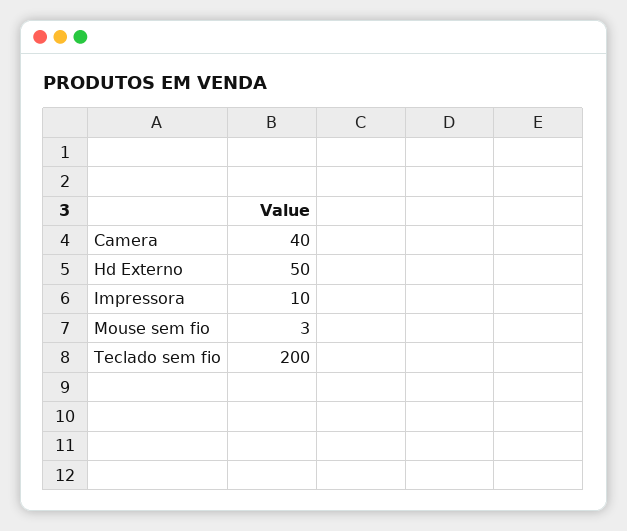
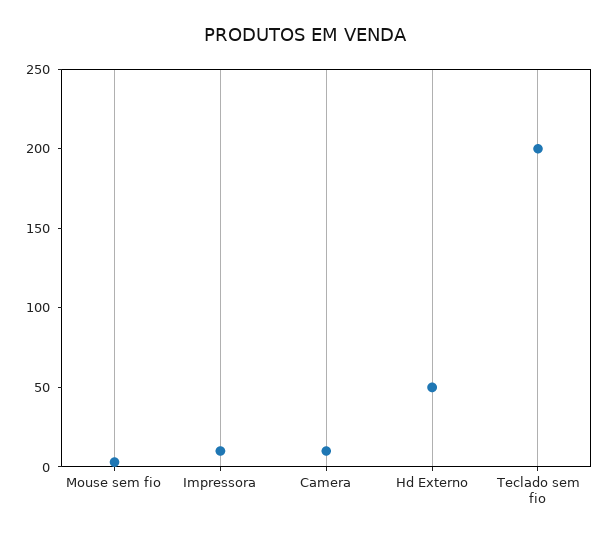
  {
-   "Camera": 40,
+   "Camera": 10,
    "Hd Externo": 50,
    "Impressora": 10,
    "Mouse sem fio": 3,
    "Teclado sem fio": 200
  }

